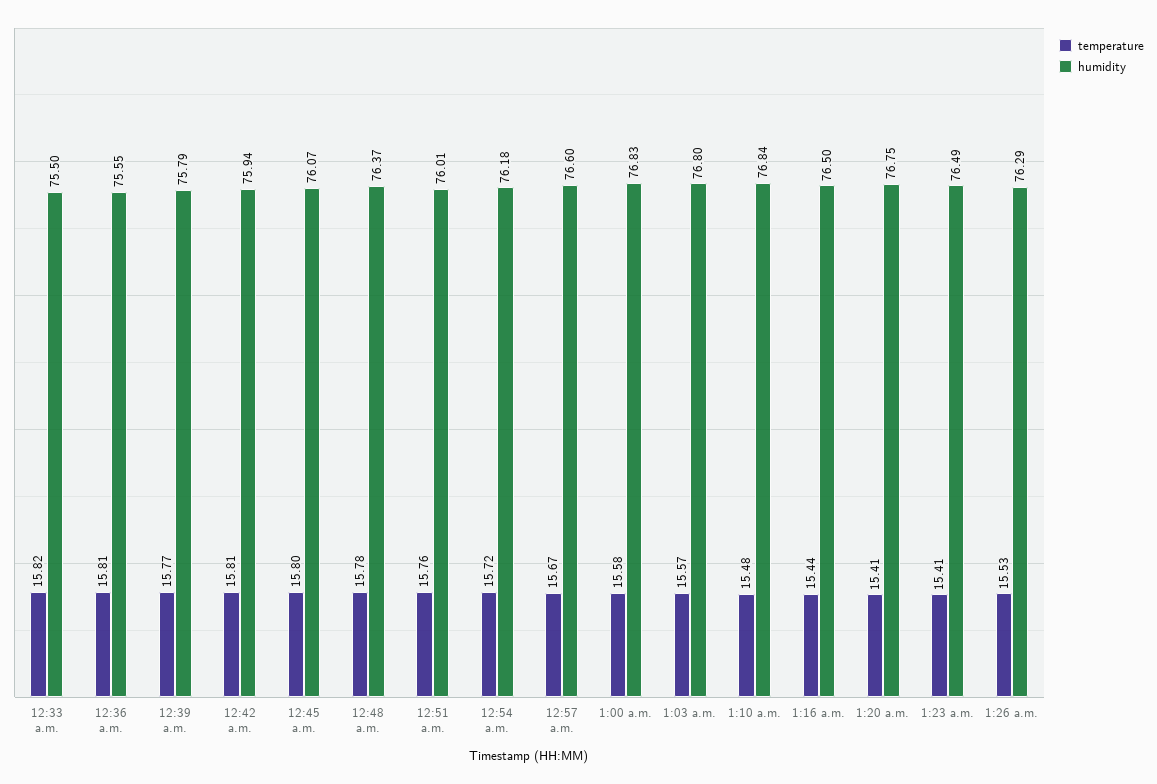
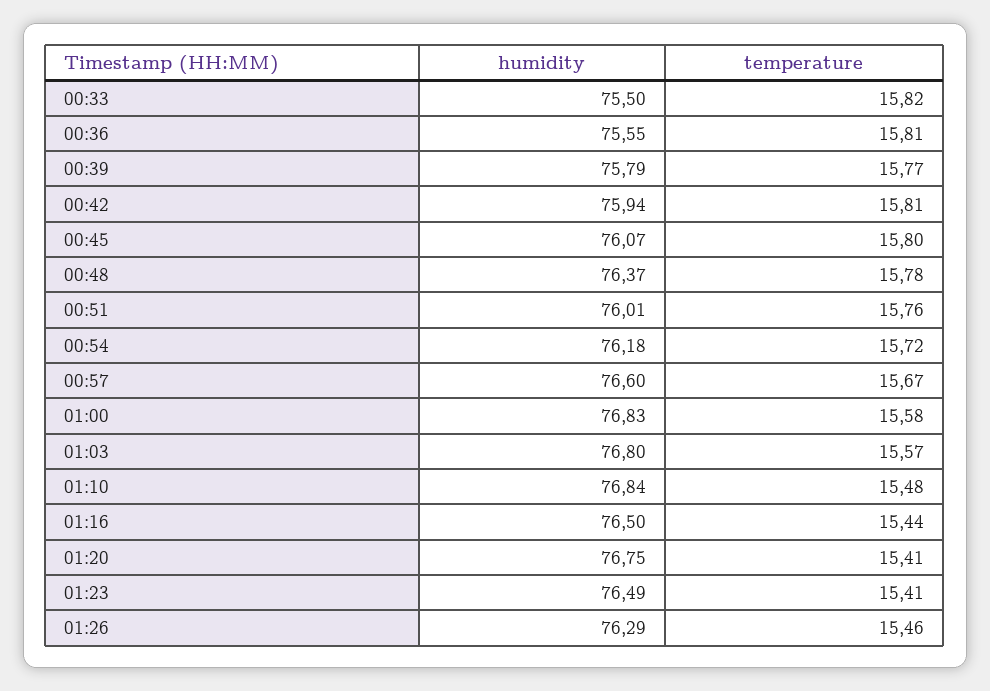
  {
    "temperature": {
      "12:33 a.m.": 15.82,
      "12:36 a.m.": 15.81,
      "12:39 a.m.": 15.77,
      "12:42 a.m.": 15.81,
      "12:45 a.m.": 15.8,
      "12:48 a.m.": 15.78,
      "12:51 a.m.": 15.76,
      "12:54 a.m.": 15.72,
      "12:57 a.m.": 15.67,
      "1:00 a.m.": 15.58,
      "1:03 a.m.": 15.57,
      "1:10 a.m.": 15.48,
      "1:16 a.m.": 15.44,
      "1:20 a.m.": 15.41,
      "1:23 a.m.": 15.41,
-     "1:26 a.m.": 15.53
+     "1:26 a.m.": 15.46
    },
    "humidity": {
      "12:33 a.m.": 75.5,
      "12:36 a.m.": 75.55,
      "12:39 a.m.": 75.79,
      "12:42 a.m.": 75.94,
      "12:45 a.m.": 76.07,
      "12:48 a.m.": 76.37,
      "12:51 a.m.": 76.01,
      "12:54 a.m.": 76.18,
      "12:57 a.m.": 76.6,
      "1:00 a.m.": 76.83,
      "1:03 a.m.": 76.8,
      "1:10 a.m.": 76.84,
      "1:16 a.m.": 76.5,
      "1:20 a.m.": 76.75,
      "1:23 a.m.": 76.49,
      "1:26 a.m.": 76.29
    }
  }

